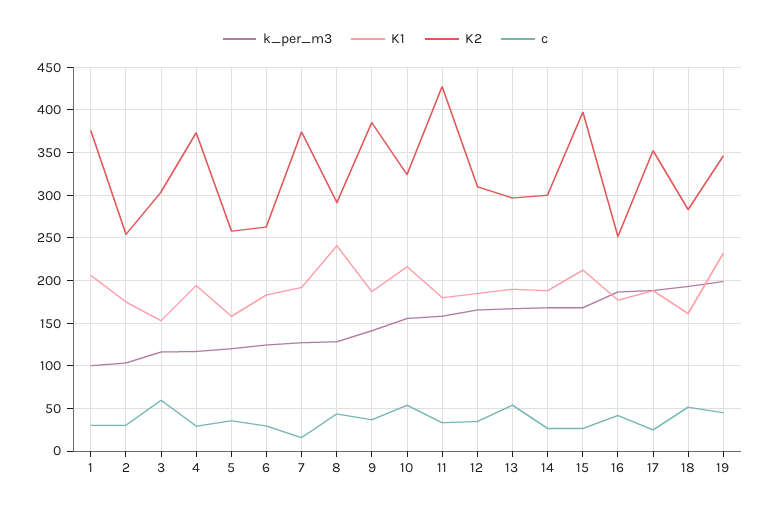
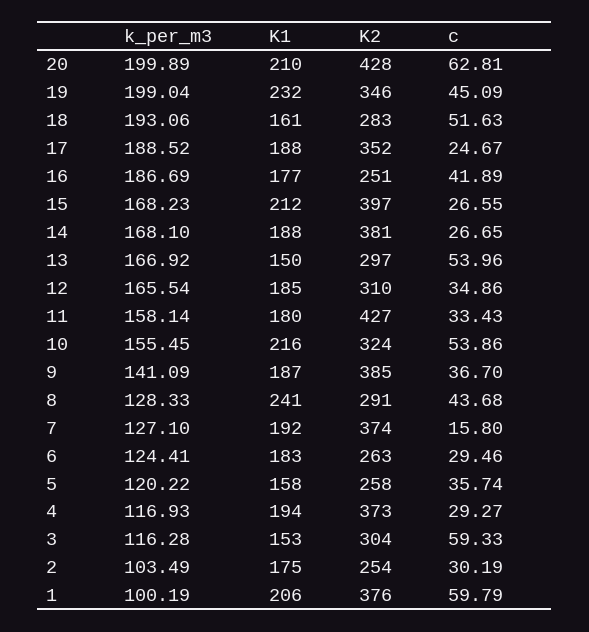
  {
    "k_per_m3": {
      "1": 100.19,
      "2": 103.49,
      "3": 116.28,
      "4": 116.93,
      "5": 120.22,
      "6": 124.41,
      "7": 127.1,
      "8": 128.33,
      "9": 141.09,
      "10": 155.45,
      "11": 158.14,
      "12": 165.54,
      "13": 166.92,
      "14": 168.1,
      "15": 168.23,
      "16": 186.69,
      "17": 188.52,
      "18": 193.06,
-     "19": 199.04
+     "19": 199.04,
+     "20": 199.89
    },
    "K1": {
      "1": 206,
      "2": 175,
      "3": 153,
      "4": 194,
      "5": 158,
      "6": 183,
      "7": 192,
      "8": 241,
      "9": 187,
      "10": 216,
      "11": 180,
      "12": 185,
-     "13": 190,
+     "13": 150,
      "14": 188,
      "15": 212,
      "16": 177,
      "17": 188,
      "18": 161,
-     "19": 232
+     "19": 232,
+     "20": 210
    },
    "K2": {
      "1": 376,
      "2": 254,
      "3": 304,
      "4": 373,
      "5": 258,
      "6": 263,
      "7": 374,
      "8": 291,
      "9": 385,
      "10": 324,
      "11": 427,
      "12": 310,
      "13": 297,
-     "14": 300,
+     "14": 381,
      "15": 397,
      "16": 251,
      "17": 352,
      "18": 283,
-     "19": 346
+     "19": 346,
+     "20": 428
    },
    "c": {
-     "1": 30,
+     "1": 59.79,
      "2": 30.19,
      "3": 59.33,
      "4": 29.27,
      "5": 35.74,
      "6": 29.46,
      "7": 15.8,
      "8": 43.68,
      "9": 36.7,
      "10": 53.86,
      "11": 33.43,
      "12": 34.86,
      "13": 53.96,
      "14": 26.65,
      "15": 26.55,
      "16": 41.89,
      "17": 24.67,
      "18": 51.63,
-     "19": 45.09
+     "19": 45.09,
+     "20": 62.81
    }
  }

